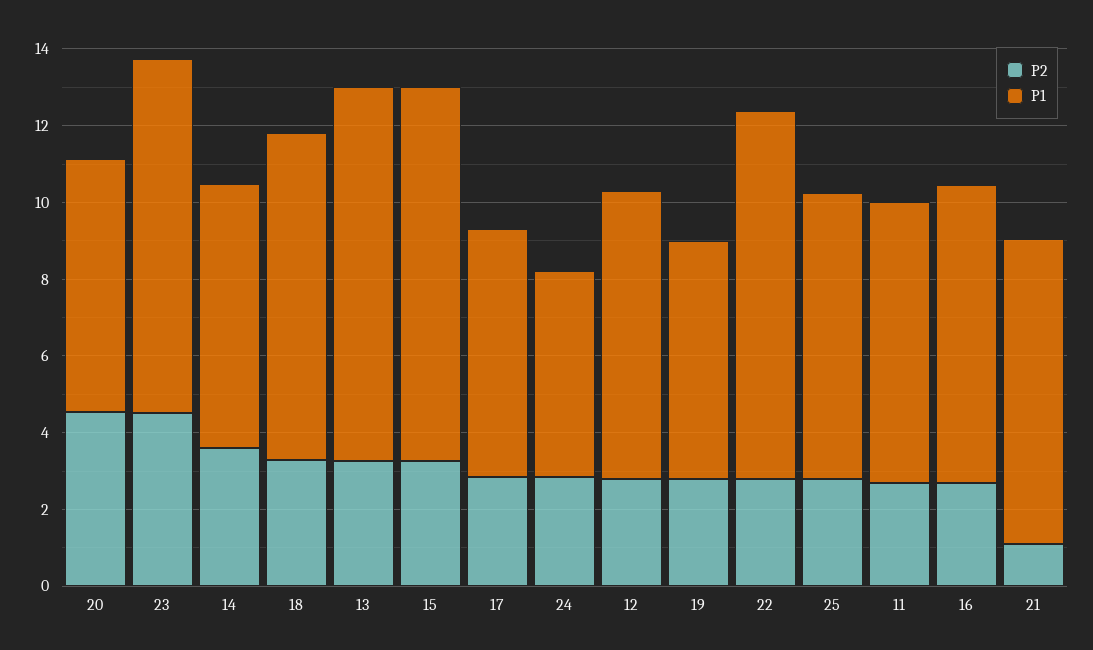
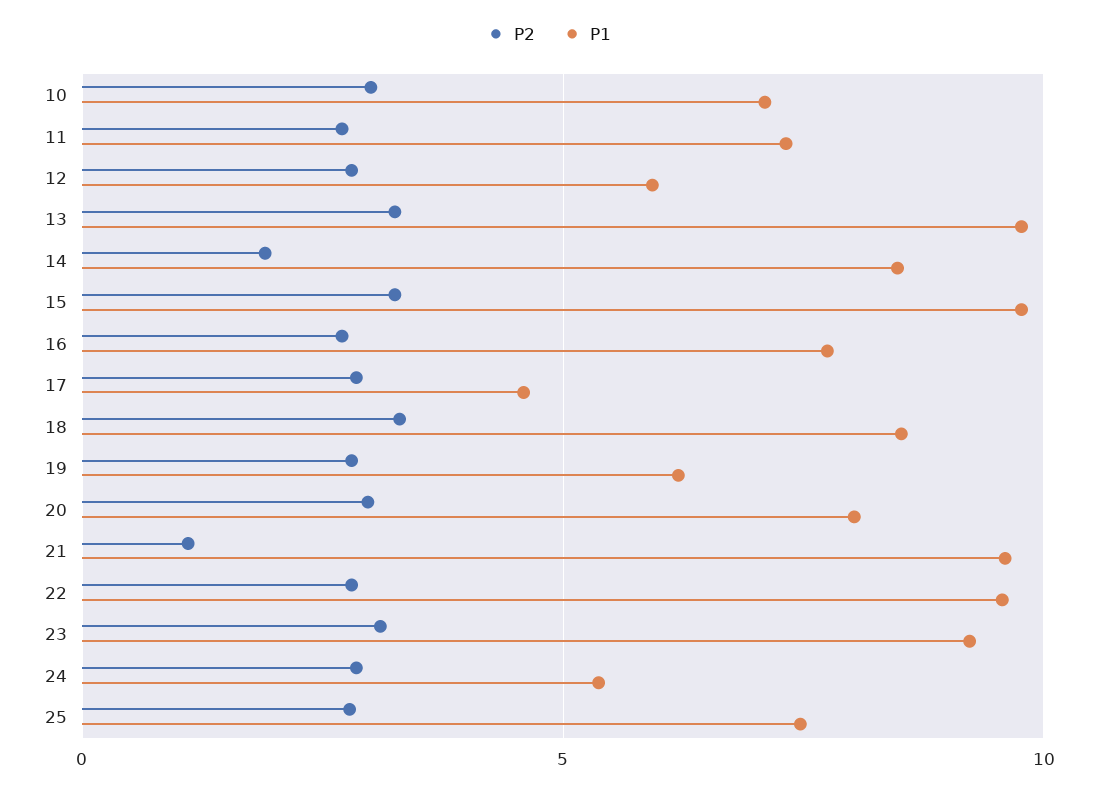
  {
    "P2": {
-     "20": 4.5,
+     "20": 3,
-     "23": 4.5,
+     "23": 3,
-     "14": 3.5,
+     "14": 2,
      "18": 3.5,
      "13": 3.5,
      "15": 3.5,
      "17": 3,
      "24": 3,
      "12": 3,
      "19": 3,
      "22": 3,
      "25": 3,
      "11": 2.5,
      "16": 2.5,
-     "21": 1
+     "21": 1,
+     "10": 3
    },
    "P1": {
-     "20": 6.5,
+     "20": 8,
      "23": 9,
-     "14": 7,
+     "14": 8.5,
      "18": 8.5,
      "13": 10,
      "15": 10,
-     "17": 6.5,
+     "17": 4.5,
      "24": 5.5,
-     "12": 7.5,
+     "12": 6,
      "19": 6,
      "22": 9.5,
      "25": 7.5,
      "11": 7.5,
      "16": 8,
-     "21": 8
+     "21": 9.5,
+     "10": 7
    }
  }

